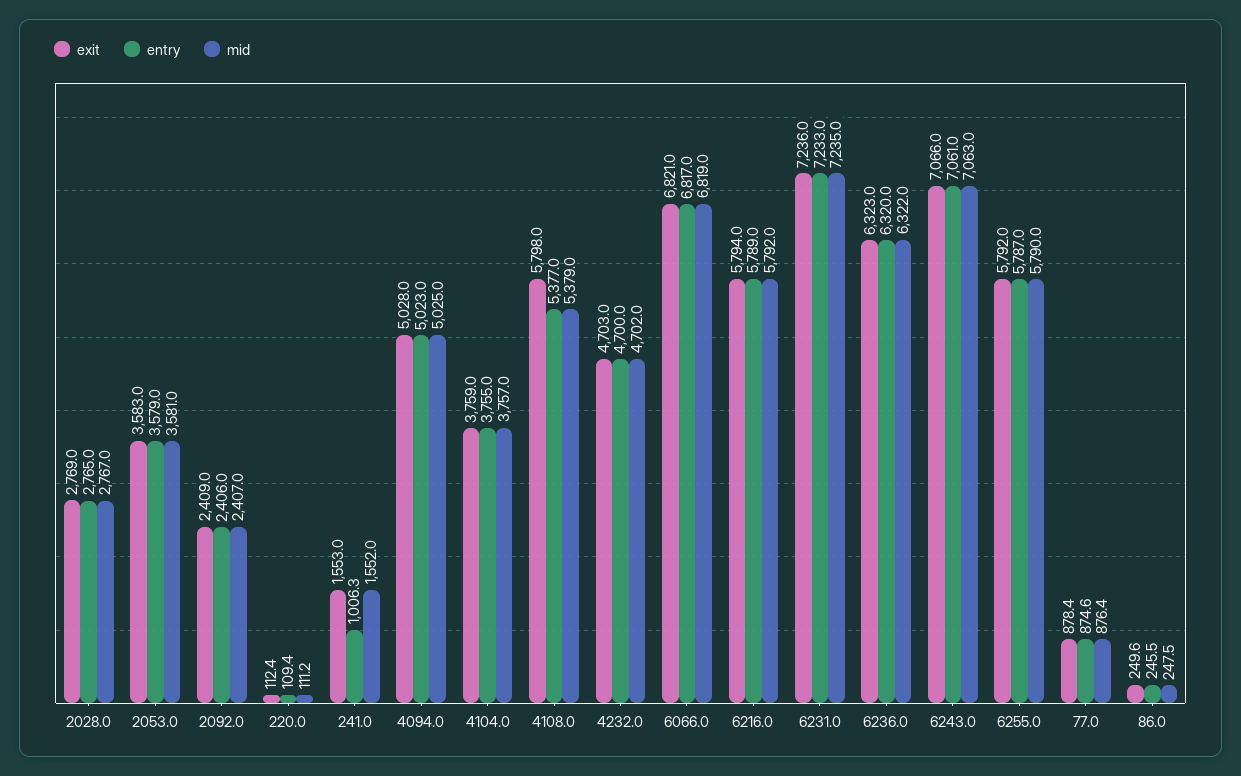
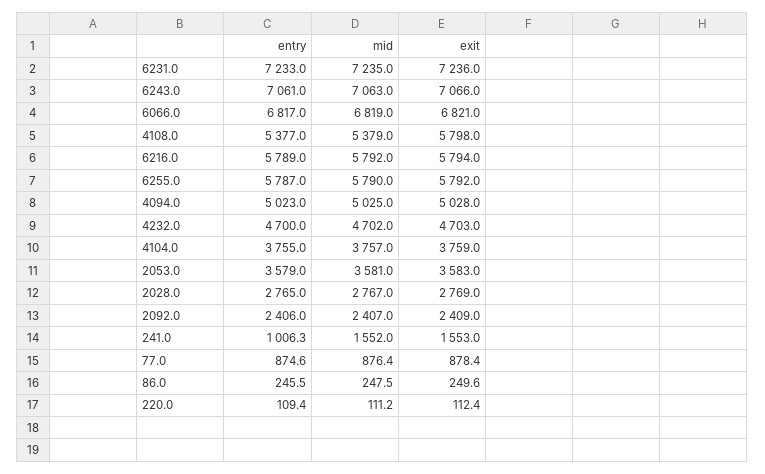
  {
    "exit": {
      "2028.0": 2769,
      "2053.0": 3583,
      "2092.0": 2409,
      "220.0": 112.4,
      "241.0": 1553,
      "4094.0": 5028,
      "4104.0": 3759,
      "4108.0": 5798,
      "4232.0": 4703,
      "6066.0": 6821,
      "6216.0": 5794,
      "6231.0": 7236,
-     "6236.0": 6323,
      "6243.0": 7066,
      "6255.0": 5792,
      "77.0": 878.4,
      "86.0": 249.6
    },
    "entry": {
      "2028.0": 2765,
      "2053.0": 3579,
      "2092.0": 2406,
      "220.0": 109.4,
      "241.0": 1006.3,
      "4094.0": 5023,
      "4104.0": 3755,
      "4108.0": 5377,
      "4232.0": 4700,
      "6066.0": 6817,
      "6216.0": 5789,
      "6231.0": 7233,
-     "6236.0": 6320,
      "6243.0": 7061,
      "6255.0": 5787,
      "77.0": 874.6,
      "86.0": 245.5
    },
    "mid": {
      "2028.0": 2767,
      "2053.0": 3581,
      "2092.0": 2407,
      "220.0": 111.2,
      "241.0": 1552,
      "4094.0": 5025,
      "4104.0": 3757,
      "4108.0": 5379,
      "4232.0": 4702,
      "6066.0": 6819,
      "6216.0": 5792,
      "6231.0": 7235,
-     "6236.0": 6322,
      "6243.0": 7063,
      "6255.0": 5790,
      "77.0": 876.4,
      "86.0": 247.5
    }
  }

